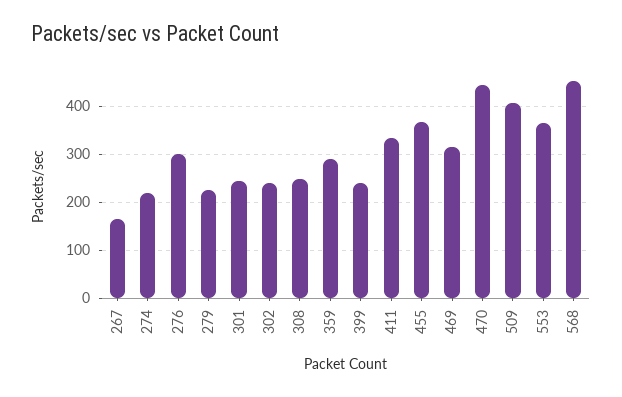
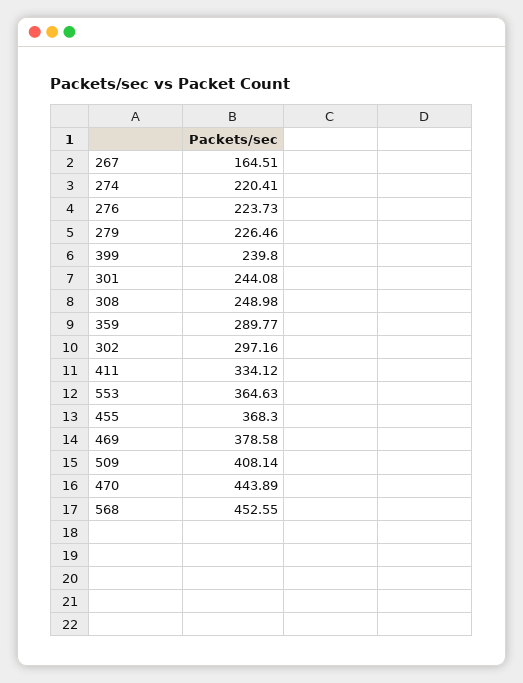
  {
    "267": 164.51,
    "274": 220.41,
-   "276": 300,
+   "276": 223.73,
    "279": 226.46,
    "301": 244.08,
-   "302": 240,
+   "302": 297.16,
    "308": 248.98,
    "359": 289.77,
    "399": 239.8,
    "411": 334.12,
    "455": 368.3,
-   "469": 320,
+   "469": 378.58,
    "470": 443.89,
    "509": 408.14,
    "553": 364.63,
    "568": 452.55
  }

